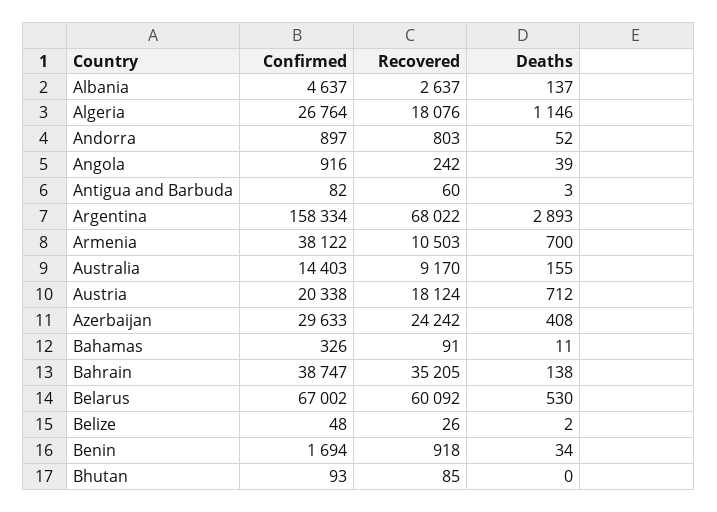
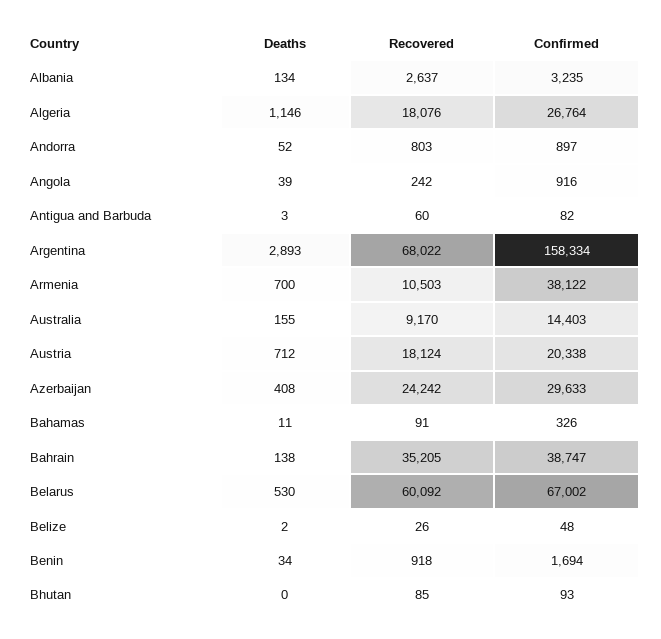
  {
    "Confirmed": {
-     "Albania": 4637,
+     "Albania": 3235,
      "Algeria": 26764,
      "Andorra": 897,
      "Angola": 916,
      "Antigua and Barbuda": 82,
      "Argentina": 158334,
      "Armenia": 38122,
      "Australia": 14403,
      "Austria": 20338,
      "Azerbaijan": 29633,
      "Bahamas": 326,
      "Bahrain": 38747,
      "Belarus": 67002,
      "Belize": 48,
      "Benin": 1694,
      "Bhutan": 93
    },
    "Recovered": {
      "Albania": 2637,
      "Algeria": 18076,
      "Andorra": 803,
      "Angola": 242,
      "Antigua and Barbuda": 60,
      "Argentina": 68022,
      "Armenia": 10503,
      "Australia": 9170,
      "Austria": 18124,
      "Azerbaijan": 24242,
      "Bahamas": 91,
      "Bahrain": 35205,
      "Belarus": 60092,
      "Belize": 26,
      "Benin": 918,
      "Bhutan": 85
    },
    "Deaths": {
-     "Albania": 137,
+     "Albania": 134,
      "Algeria": 1146,
      "Andorra": 52,
      "Angola": 39,
      "Antigua and Barbuda": 3,
      "Argentina": 2893,
      "Armenia": 700,
      "Australia": 155,
      "Austria": 712,
      "Azerbaijan": 408,
      "Bahamas": 11,
      "Bahrain": 138,
      "Belarus": 530,
      "Belize": 2,
      "Benin": 34,
      "Bhutan": 0
    }
  }

